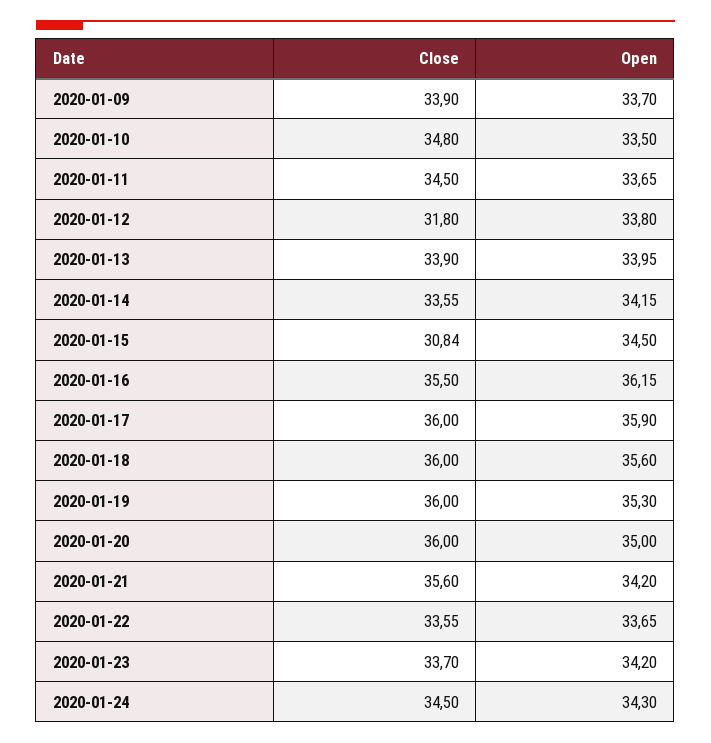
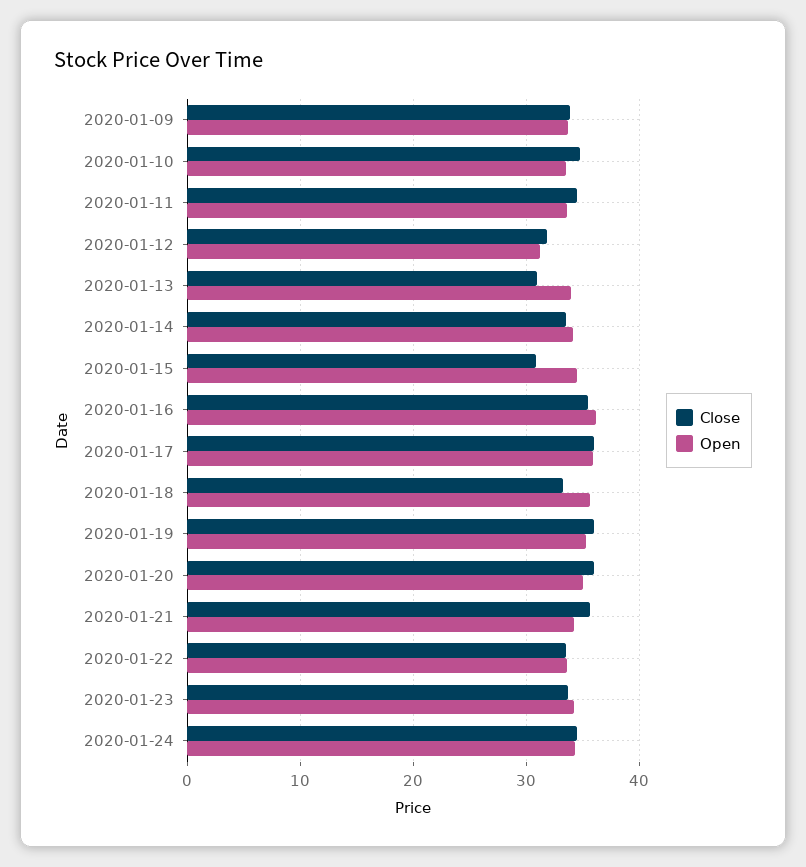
  {
    "Close": {
      "2020-01-09": 33.9,
      "2020-01-10": 34.8,
      "2020-01-11": 34.5,
      "2020-01-12": 31.8,
-     "2020-01-13": 33.9,
+     "2020-01-13": 31,
      "2020-01-14": 33.55,
      "2020-01-15": 30.84,
      "2020-01-16": 35.5,
      "2020-01-17": 36,
-     "2020-01-18": 36,
+     "2020-01-18": 33,
      "2020-01-19": 36,
      "2020-01-20": 36,
      "2020-01-21": 35.6,
      "2020-01-22": 33.55,
      "2020-01-23": 33.7,
      "2020-01-24": 34.5
    },
    "Open": {
      "2020-01-09": 33.7,
      "2020-01-10": 33.5,
      "2020-01-11": 33.65,
-     "2020-01-12": 33.8,
+     "2020-01-12": 31,
      "2020-01-13": 33.95,
      "2020-01-14": 34.15,
      "2020-01-15": 34.5,
      "2020-01-16": 36.15,
      "2020-01-17": 35.9,
      "2020-01-18": 35.6,
      "2020-01-19": 35.3,
      "2020-01-20": 35,
      "2020-01-21": 34.2,
      "2020-01-22": 33.65,
      "2020-01-23": 34.2,
      "2020-01-24": 34.3
    }
  }

